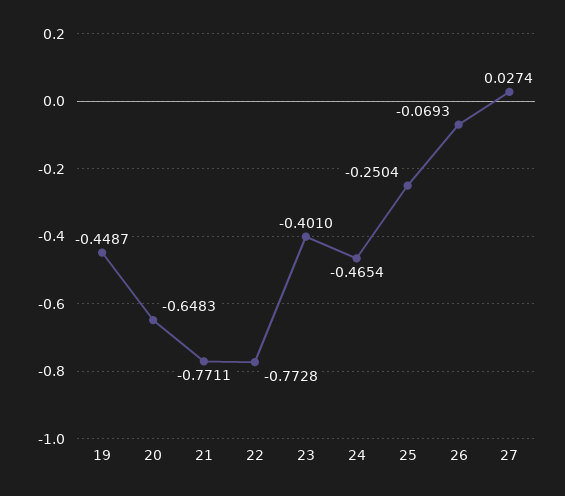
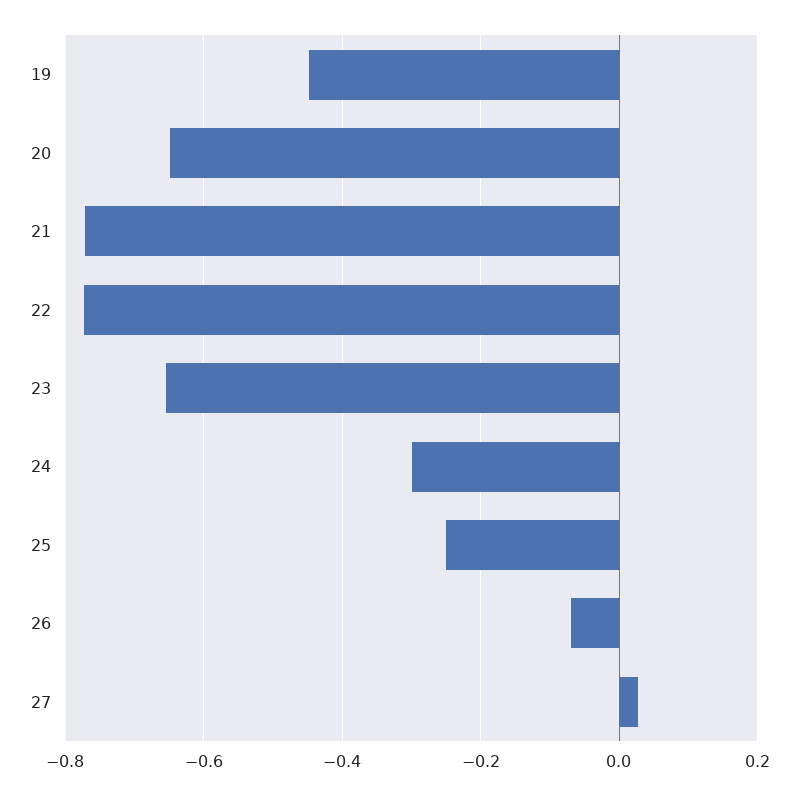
  {
    "19": -0.4487,
    "20": -0.6483,
    "21": -0.7711,
    "22": -0.7728,
-   "23": -0.401,
+   "23": -0.66,
-   "24": -0.4654,
+   "24": -0.3,
    "25": -0.2504,
    "26": -0.0693,
    "27": 0.0274
  }

